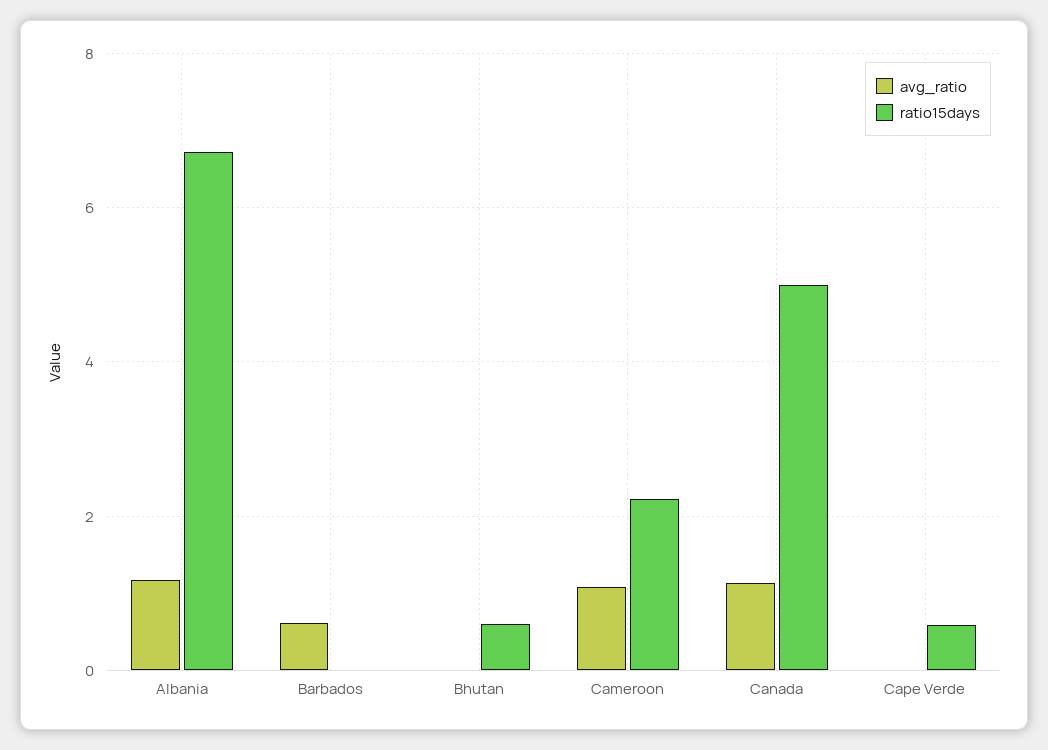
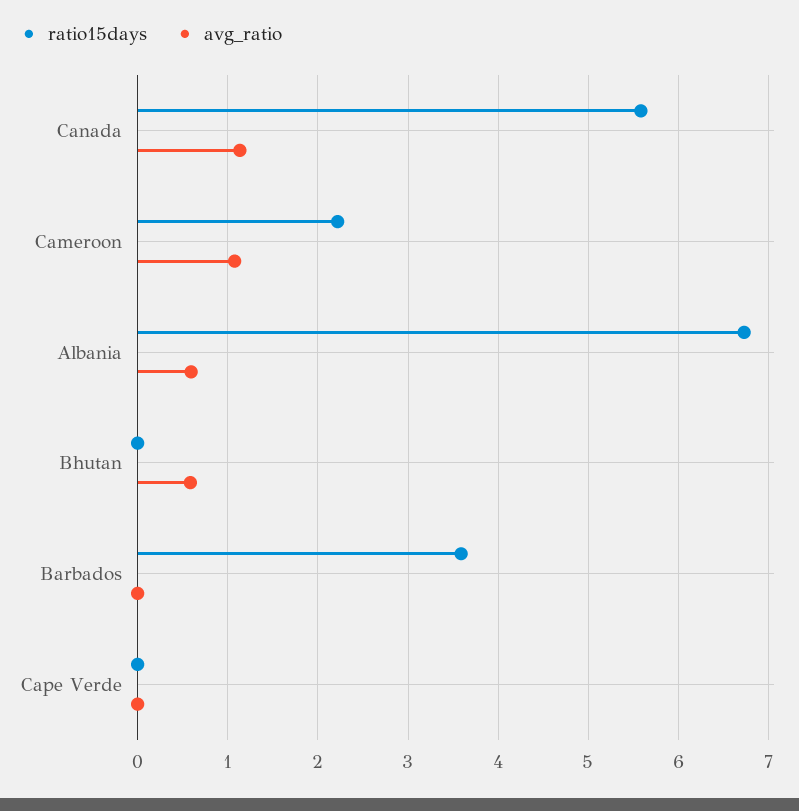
  {
    "avg_ratio": {
-     "Albania": 1.2,
+     "Albania": 0.6,
-     "Barbados": 0.6,
+     "Barbados": 0,
-     "Bhutan": 0,
+     "Bhutan": 0.6,
      "Cameroon": 1.1,
      "Canada": 1.1,
      "Cape Verde": 0
    },
    "ratio15days": {
      "Albania": 6.7,
-     "Barbados": 0,
+     "Barbados": 3.6,
-     "Bhutan": 0.6,
+     "Bhutan": 0,
      "Cameroon": 2.2,
-     "Canada": 5,
+     "Canada": 5.6,
-     "Cape Verde": 0.6
+     "Cape Verde": 0
    }
  }

